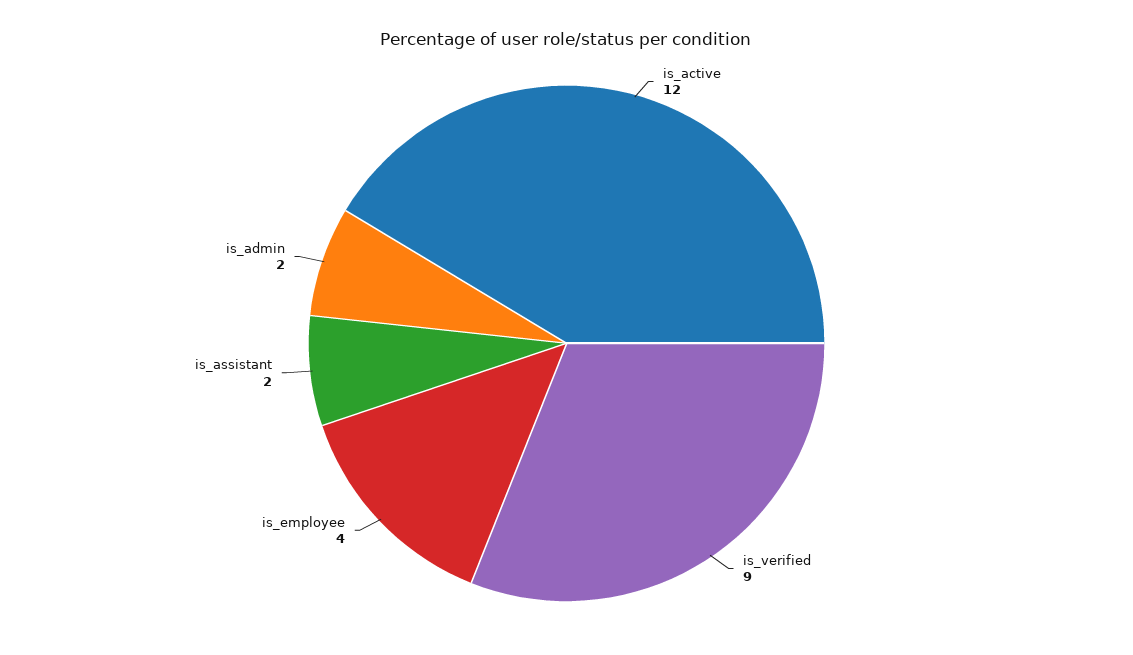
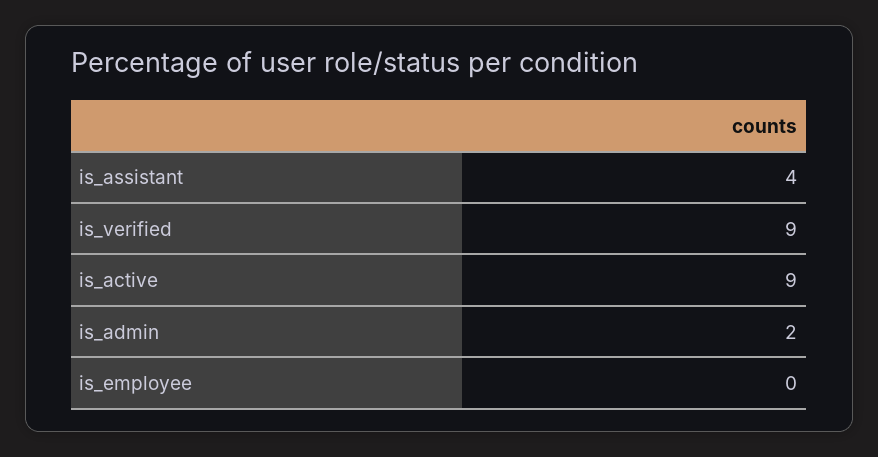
  {
-   "is_active": 12,
+   "is_active": 9,
    "is_verified": 9,
-   "is_employee": 4,
+   "is_employee": 0,
-   "is_assistant": 2,
+   "is_assistant": 4,
    "is_admin": 2
  }

